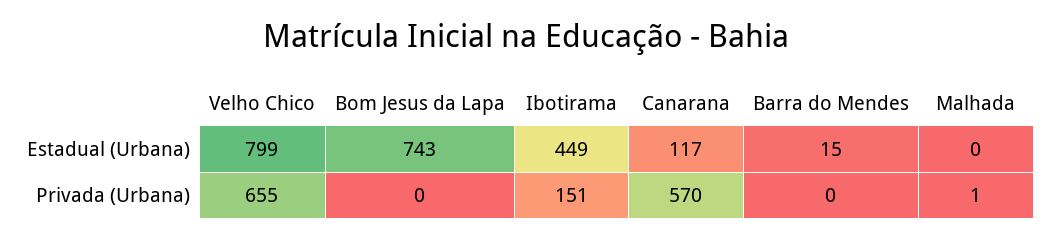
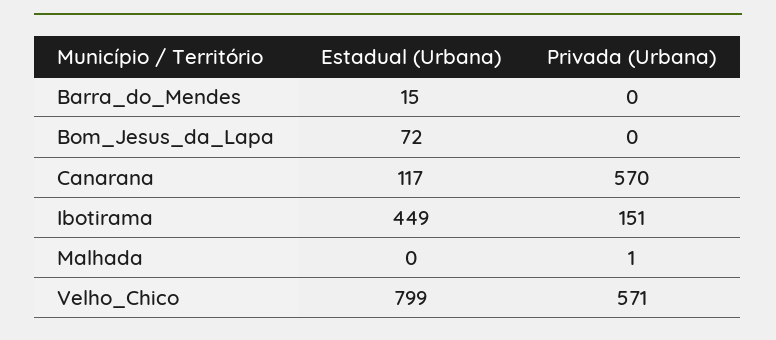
  {
    "Velho Chico": {
      "Estadual (Urbana)": 799,
-     "Privada (Urbana)": 655
+     "Privada (Urbana)": 571
    },
    "Bom Jesus da Lapa": {
-     "Estadual (Urbana)": 743,
+     "Estadual (Urbana)": 72,
      "Privada (Urbana)": 0
    },
    "Ibotirama": {
      "Estadual (Urbana)": 449,
      "Privada (Urbana)": 151
    },
    "Canarana": {
      "Estadual (Urbana)": 117,
      "Privada (Urbana)": 570
    },
    "Barra do Mendes": {
      "Estadual (Urbana)": 15,
      "Privada (Urbana)": 0
    },
    "Malhada": {
      "Estadual (Urbana)": 0,
      "Privada (Urbana)": 1
    }
  }

